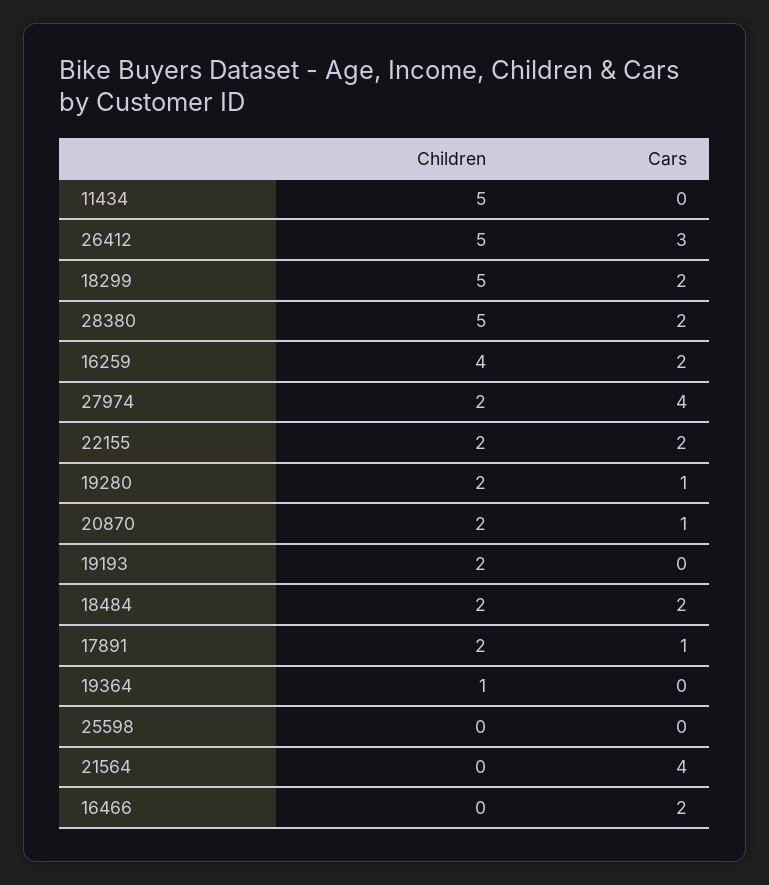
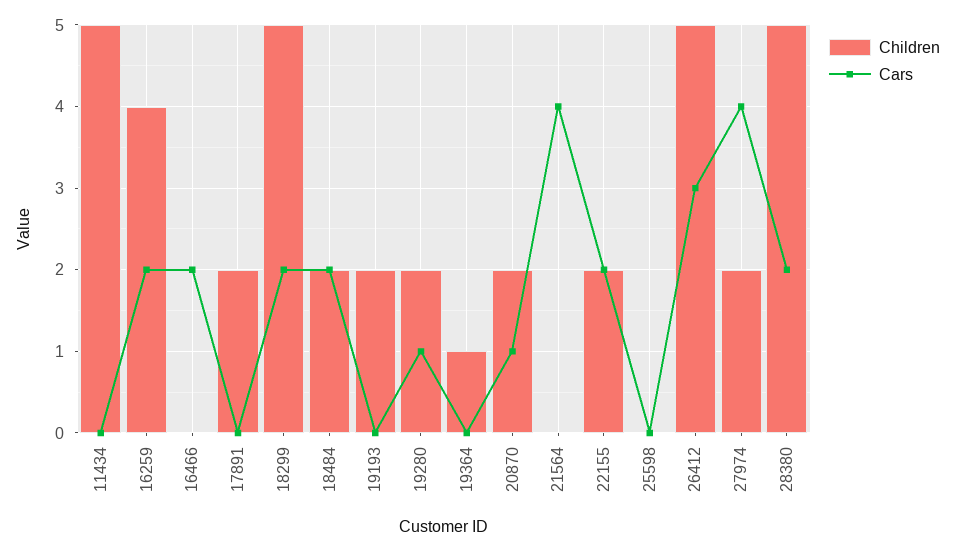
  {
    "Children": {
      "11434": 5,
      "26412": 5,
      "18299": 5,
      "28380": 5,
      "16259": 4,
      "27974": 2,
      "22155": 2,
      "19280": 2,
      "20870": 2,
      "19193": 2,
      "18484": 2,
      "17891": 2,
      "19364": 1,
      "25598": 0,
      "21564": 0,
      "16466": 0
    },
    "Cars": {
      "11434": 0,
      "26412": 3,
      "18299": 2,
      "28380": 2,
      "16259": 2,
      "27974": 4,
      "22155": 2,
      "19280": 1,
      "20870": 1,
      "19193": 0,
      "18484": 2,
-     "17891": 1,
+     "17891": 0,
      "19364": 0,
      "25598": 0,
      "21564": 4,
      "16466": 2
    }
  }

